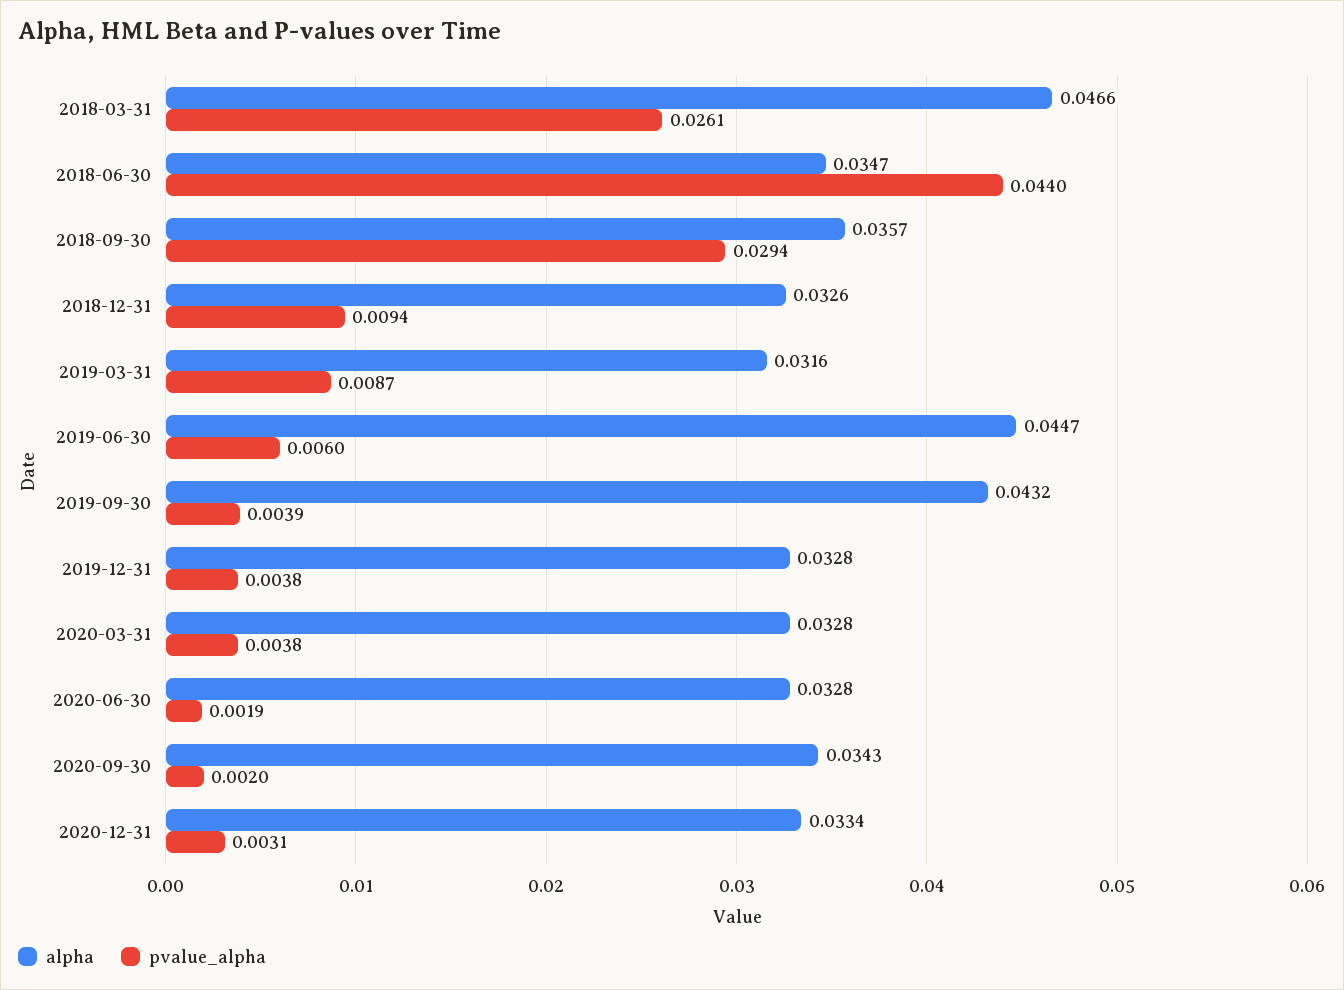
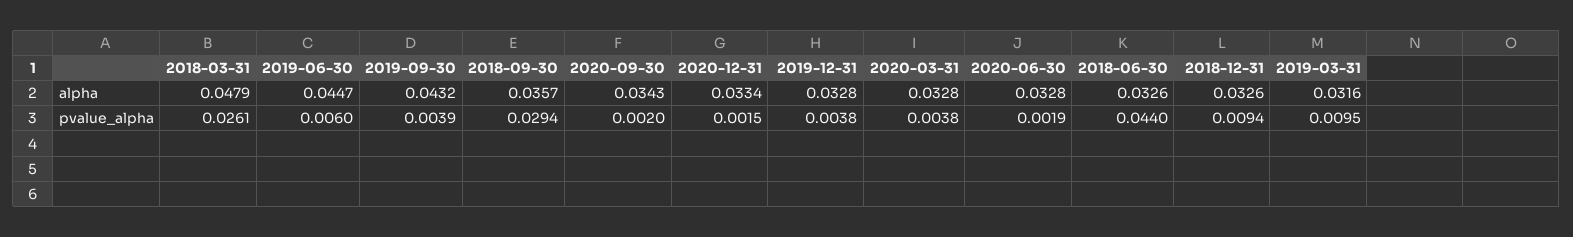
  {
    "alpha": {
-     "2018-03-31": 0.0466,
+     "2018-03-31": 0.0479,
-     "2018-06-30": 0.0347,
+     "2018-06-30": 0.0326,
      "2018-09-30": 0.0357,
      "2018-12-31": 0.0326,
      "2019-03-31": 0.0316,
      "2019-06-30": 0.0447,
      "2019-09-30": 0.0432,
      "2019-12-31": 0.0328,
      "2020-03-31": 0.0328,
      "2020-06-30": 0.0328,
      "2020-09-30": 0.0343,
      "2020-12-31": 0.0334
    },
    "pvalue_alpha": {
      "2018-03-31": 0.0261,
      "2018-06-30": 0.044,
      "2018-09-30": 0.0294,
      "2018-12-31": 0.0094,
-     "2019-03-31": 0.0087,
+     "2019-03-31": 0.0095,
      "2019-06-30": 0.006,
      "2019-09-30": 0.0039,
      "2019-12-31": 0.0038,
      "2020-03-31": 0.0038,
      "2020-06-30": 0.0019,
      "2020-09-30": 0.002,
-     "2020-12-31": 0.0031
+     "2020-12-31": 0.0015
    }
  }

